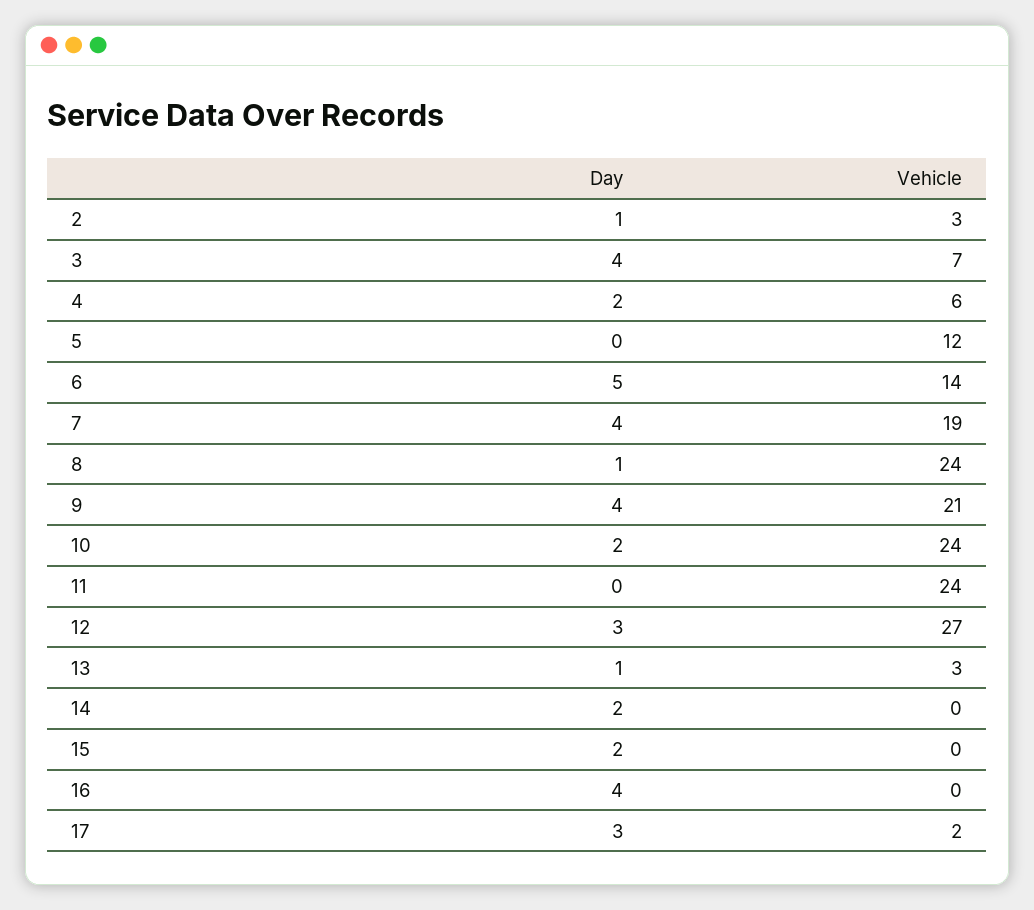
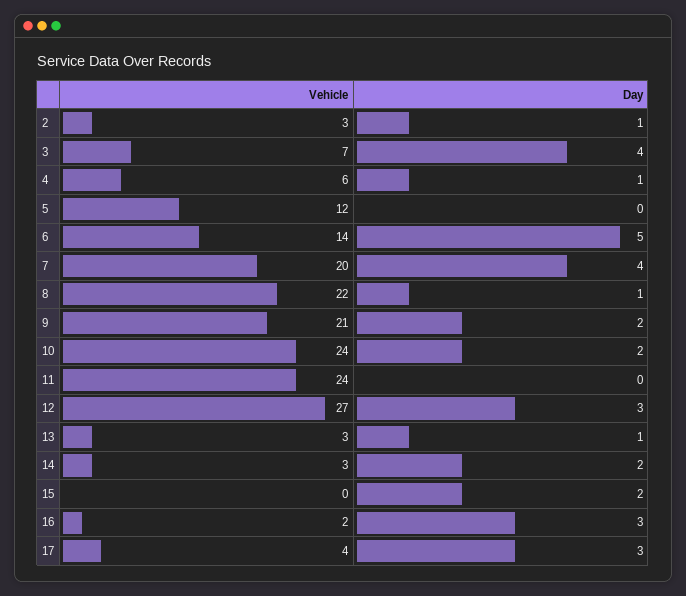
  {
    "Day": {
      "2": 1,
      "3": 4,
-     "4": 2,
+     "4": 1,
      "5": 0,
      "6": 5,
      "7": 4,
      "8": 1,
-     "9": 4,
+     "9": 2,
      "10": 2,
      "11": 0,
      "12": 3,
      "13": 1,
      "14": 2,
      "15": 2,
-     "16": 4,
+     "16": 3,
      "17": 3
    },
    "Vehicle": {
      "2": 3,
      "3": 7,
      "4": 6,
      "5": 12,
      "6": 14,
-     "7": 19,
+     "7": 20,
-     "8": 24,
+     "8": 22,
      "9": 21,
      "10": 24,
      "11": 24,
      "12": 27,
      "13": 3,
-     "14": 0,
+     "14": 3,
      "15": 0,
-     "16": 0,
+     "16": 2,
-     "17": 2
+     "17": 4
    }
  }

